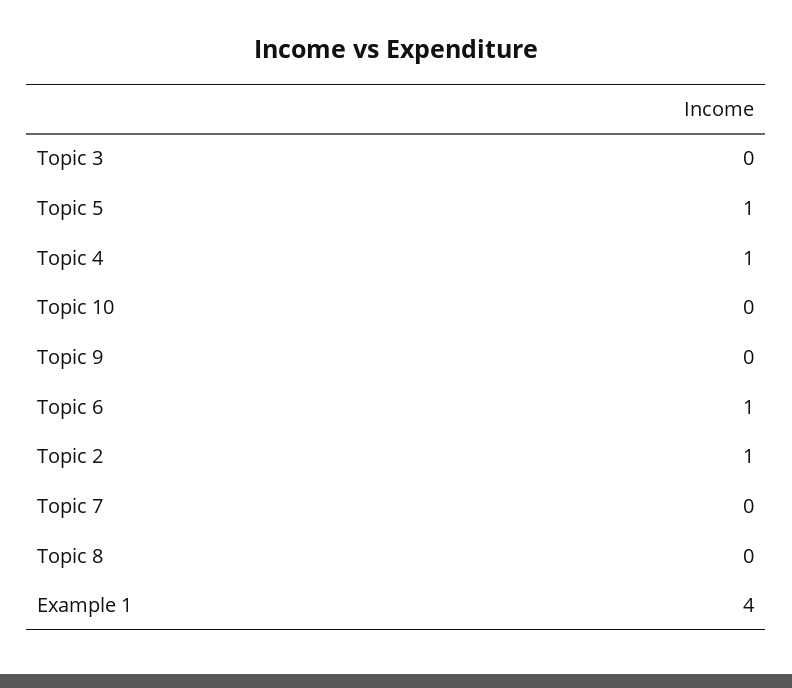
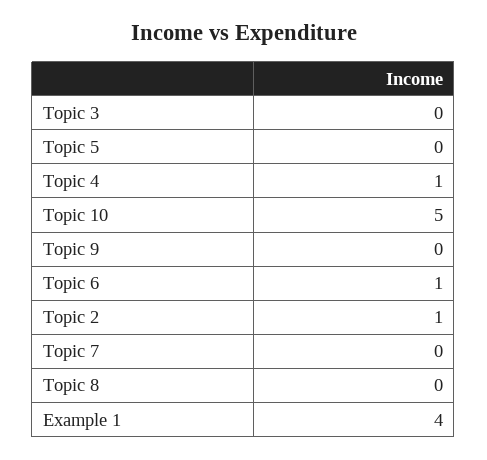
  {
    "Topic 3": 0,
-   "Topic 5": 1,
+   "Topic 5": 0,
    "Topic 4": 1,
-   "Topic 10": 0,
+   "Topic 10": 5,
    "Topic 9": 0,
    "Topic 6": 1,
    "Topic 2": 1,
    "Topic 7": 0,
    "Topic 8": 0,
    "Example 1": 4
  }

